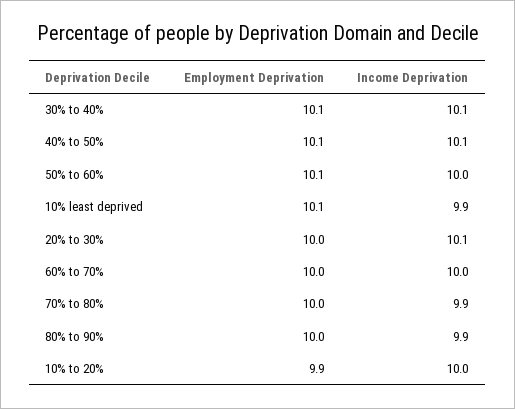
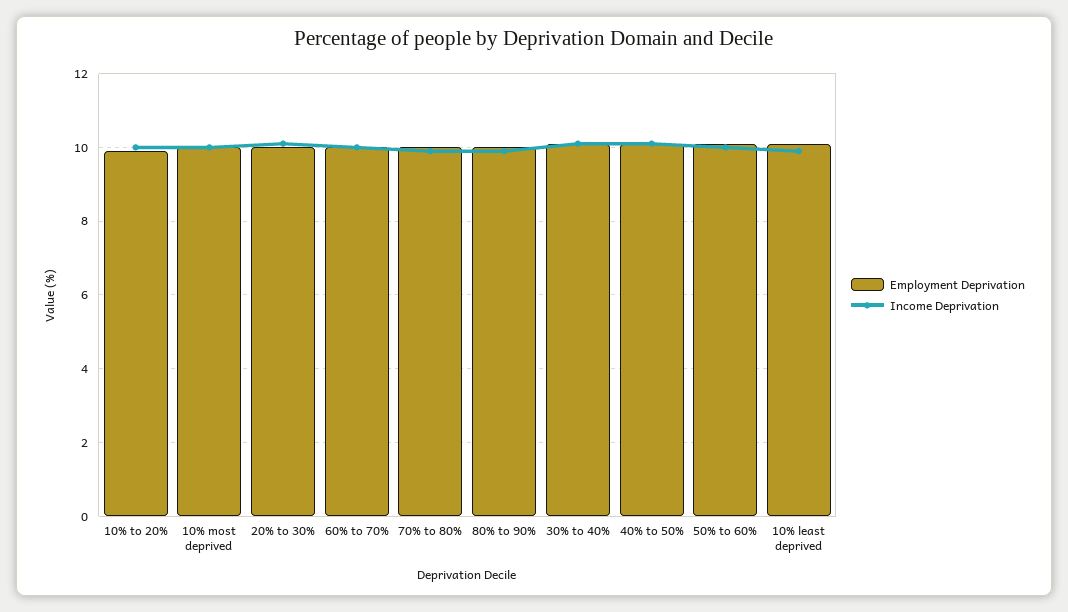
  {
    "Employment Deprivation": {
      "30% to 40%": 10.1,
      "40% to 50%": 10.1,
      "50% to 60%": 10.1,
      "10% least deprived": 10.1,
      "20% to 30%": 10,
      "60% to 70%": 10,
      "70% to 80%": 10,
      "80% to 90%": 10,
-     "10% to 20%": 9.9
+     "10% to 20%": 9.9,
+     "10% most deprived": 10
    },
    "Income Deprivation": {
      "30% to 40%": 10.1,
      "40% to 50%": 10.1,
      "50% to 60%": 10,
      "10% least deprived": 9.9,
      "20% to 30%": 10.1,
      "60% to 70%": 10,
      "70% to 80%": 9.9,
      "80% to 90%": 9.9,
-     "10% to 20%": 10
+     "10% to 20%": 10,
+     "10% most deprived": 10
    }
  }

